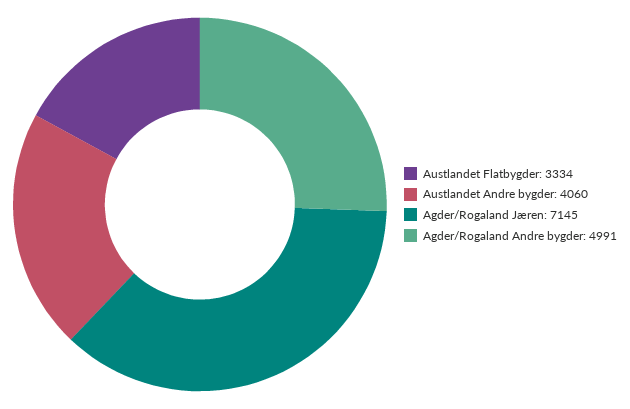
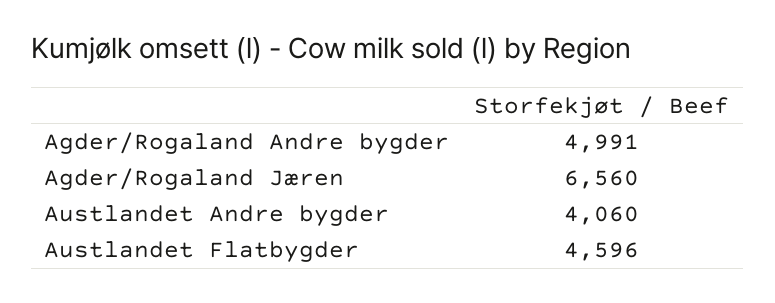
  {
-   "Austlandet Flatbygder": 3334,
+   "Austlandet Flatbygder": 4596,
    "Austlandet Andre bygder": 4060,
-   "Agder/Rogaland Jæren": 7145,
+   "Agder/Rogaland Jæren": 6560,
    "Agder/Rogaland Andre bygder": 4991
  }

